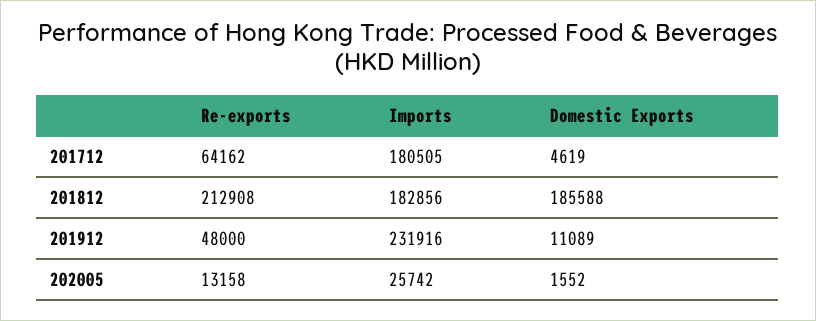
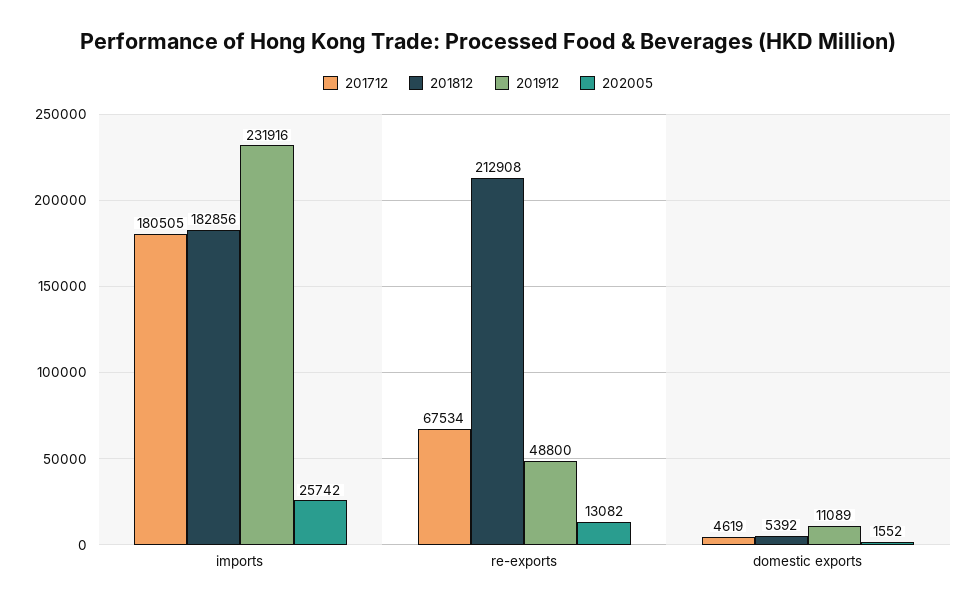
  {
    "201712": {
-     "Re-exports": 64162,
+     "Re-exports": 67534,
      "Imports": 180505,
      "Domestic Exports": 4619
    },
    "201812": {
      "Re-exports": 212908,
      "Imports": 182856,
-     "Domestic Exports": 185588
+     "Domestic Exports": 5392
    },
    "201912": {
-     "Re-exports": 48000,
+     "Re-exports": 48800,
      "Imports": 231916,
      "Domestic Exports": 11089
    },
    "202005": {
-     "Re-exports": 13158,
+     "Re-exports": 13082,
      "Imports": 25742,
      "Domestic Exports": 1552
    }
  }

